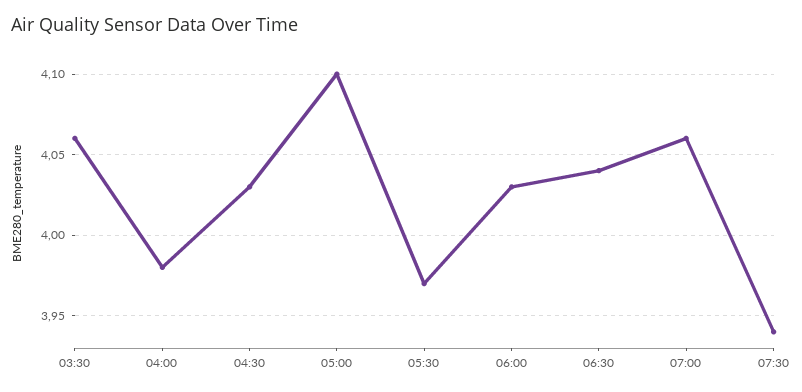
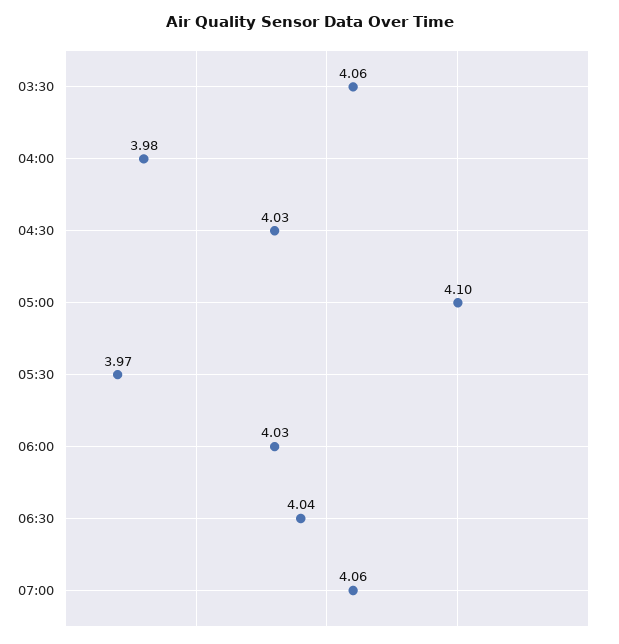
  {
    "03:30": 4.06,
    "04:00": 3.98,
    "04:30": 4.03,
    "05:00": 4.1,
    "05:30": 3.97,
    "06:00": 4.03,
    "06:30": 4.04,
-   "07:00": 4.06,
+   "07:00": 4.06
-   "07:30": 3.94
  }

